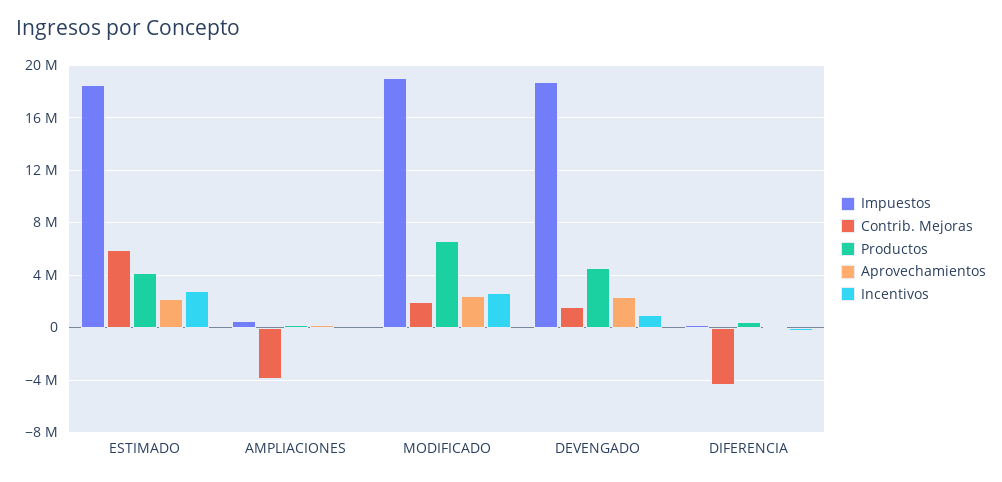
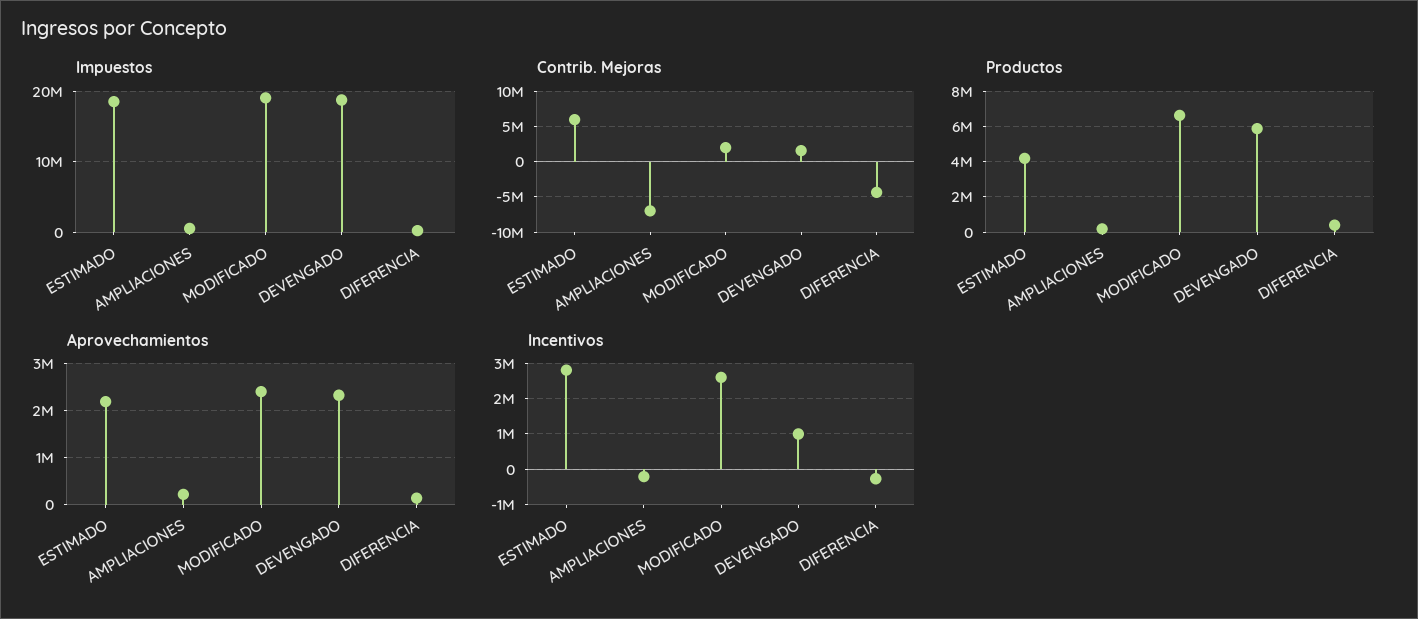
  {
    "Impuestos": {
      "ESTIMADO": 18500000,
      "AMPLIACIONES": 500000,
      "MODIFICADO": 19000000,
      "DEVENGADO": 18500000,
      "DIFERENCIA": 0
    },
    "Contrib. Mejoras": {
      "ESTIMADO": 6000000,
-     "AMPLIACIONES": -4000000,
+     "AMPLIACIONES": -7000000,
      "MODIFICADO": 2000000,
      "DEVENGADO": 1500000,
      "DIFERENCIA": -4500000
    },
    "Productos": {
      "ESTIMADO": 4000000,
      "AMPLIACIONES": 0,
      "MODIFICADO": 6500000,
-     "DEVENGADO": 4500000,
+     "DEVENGADO": 6000000,
      "DIFERENCIA": 500000
    },
    "Aprovechamientos": {
      "ESTIMADO": 2200000,
      "AMPLIACIONES": 200000,
      "MODIFICADO": 2400000,
      "DEVENGADO": 2400000,
      "DIFERENCIA": 200000
    },
    "Incentivos": {
      "ESTIMADO": 2800000,
      "AMPLIACIONES": -200000,
      "MODIFICADO": 2600000,
      "DEVENGADO": 1000000,
      "DIFERENCIA": -200000
    }
  }

